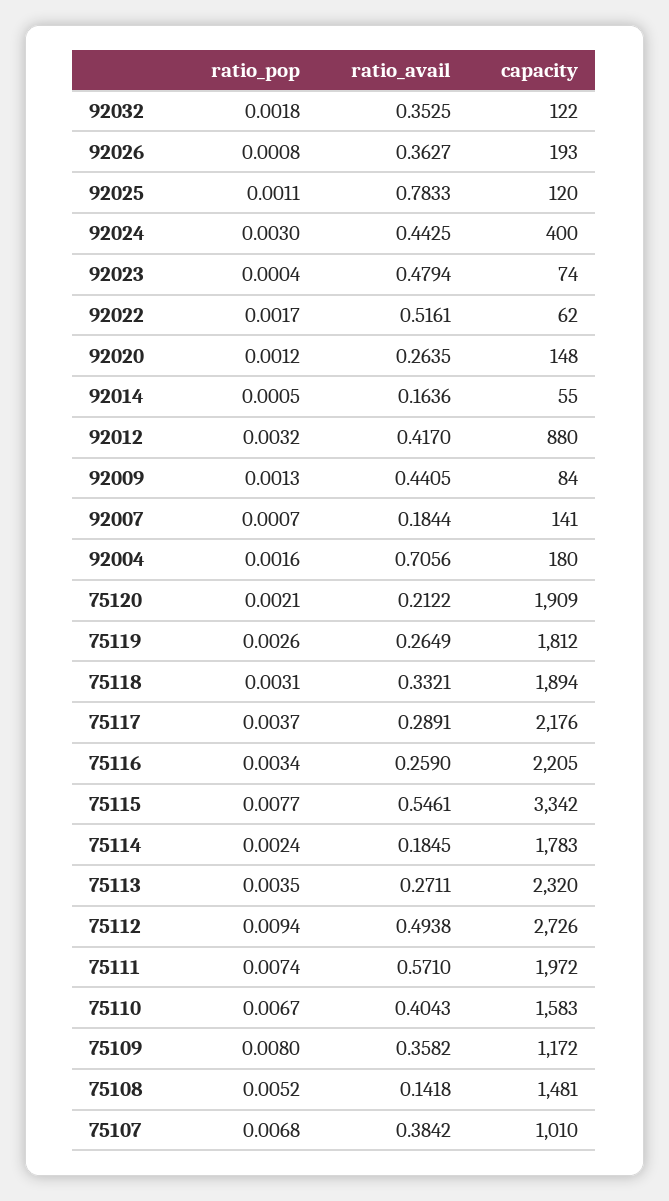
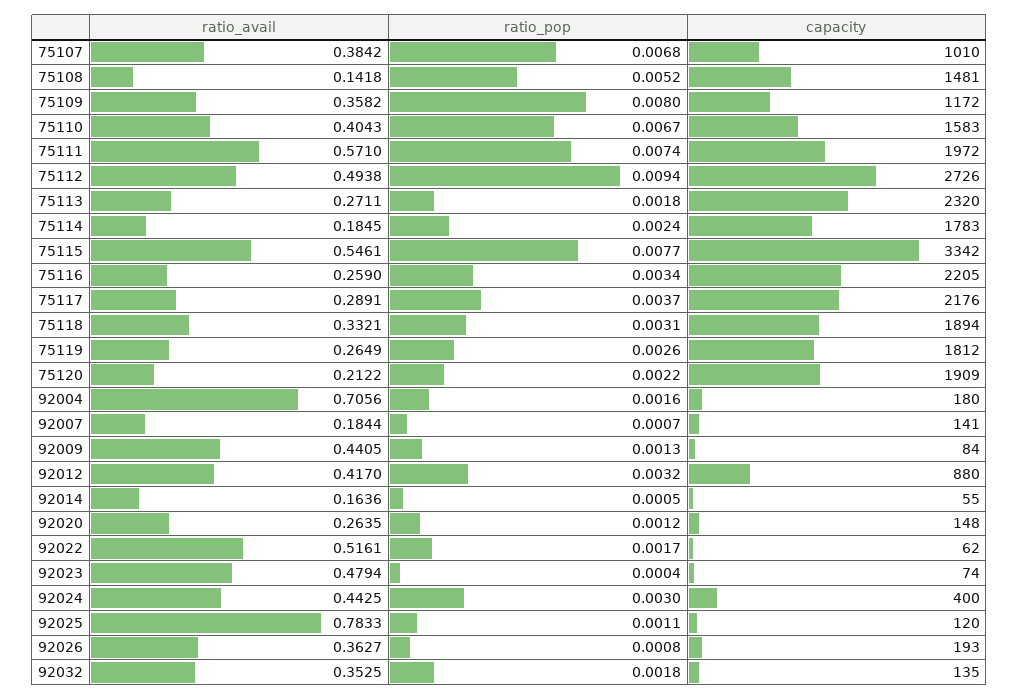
  {
    "ratio_pop": {
      "92032": 0.0018,
      "92026": 0.0008,
      "92025": 0.0011,
      "92024": 0.003,
      "92023": 0.0004,
      "92022": 0.0017,
      "92020": 0.0012,
      "92014": 0.0005,
      "92012": 0.0032,
      "92009": 0.0013,
      "92007": 0.0007,
      "92004": 0.0016,
-     "75120": 0.0021,
+     "75120": 0.0022,
      "75119": 0.0026,
      "75118": 0.0031,
      "75117": 0.0037,
      "75116": 0.0034,
      "75115": 0.0077,
      "75114": 0.0024,
-     "75113": 0.0035,
+     "75113": 0.0018,
      "75112": 0.0094,
      "75111": 0.0074,
      "75110": 0.0067,
      "75109": 0.008,
      "75108": 0.0052,
      "75107": 0.0068
    },
    "ratio_avail": {
      "92032": 0.3525,
      "92026": 0.3627,
      "92025": 0.7833,
      "92024": 0.4425,
      "92023": 0.4794,
      "92022": 0.5161,
      "92020": 0.2635,
      "92014": 0.1636,
      "92012": 0.417,
      "92009": 0.4405,
      "92007": 0.1844,
      "92004": 0.7056,
      "75120": 0.2122,
      "75119": 0.2649,
      "75118": 0.3321,
      "75117": 0.2891,
      "75116": 0.259,
      "75115": 0.5461,
      "75114": 0.1845,
      "75113": 0.2711,
      "75112": 0.4938,
      "75111": 0.571,
      "75110": 0.4043,
      "75109": 0.3582,
      "75108": 0.1418,
      "75107": 0.3842
    },
    "capacity": {
-     "92032": 122,
+     "92032": 135,
      "92026": 193,
      "92025": 120,
      "92024": 400,
      "92023": 74,
      "92022": 62,
      "92020": 148,
      "92014": 55,
      "92012": 880,
      "92009": 84,
      "92007": 141,
      "92004": 180,
      "75120": 1909,
      "75119": 1812,
      "75118": 1894,
      "75117": 2176,
      "75116": 2205,
      "75115": 3342,
      "75114": 1783,
      "75113": 2320,
      "75112": 2726,
      "75111": 1972,
      "75110": 1583,
      "75109": 1172,
      "75108": 1481,
      "75107": 1010
    }
  }

